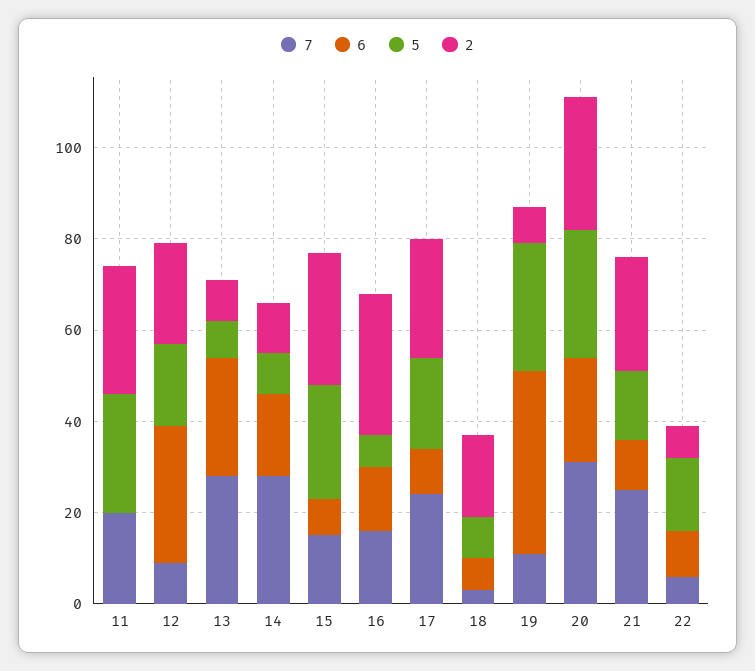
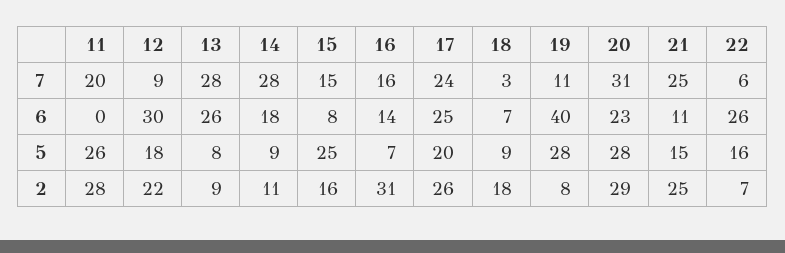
  {
    "7": {
      "11": 20,
      "12": 9,
      "13": 28,
      "14": 28,
      "15": 15,
      "16": 16,
      "17": 24,
      "18": 3,
      "19": 11,
      "20": 31,
      "21": 25,
      "22": 6
    },
    "6": {
      "11": 0,
      "12": 30,
      "13": 26,
      "14": 18,
      "15": 8,
      "16": 14,
-     "17": 10,
+     "17": 25,
      "18": 7,
      "19": 40,
      "20": 23,
      "21": 11,
-     "22": 10
+     "22": 26
    },
    "5": {
      "11": 26,
      "12": 18,
      "13": 8,
      "14": 9,
      "15": 25,
      "16": 7,
      "17": 20,
      "18": 9,
      "19": 28,
      "20": 28,
      "21": 15,
      "22": 16
    },
    "2": {
      "11": 28,
      "12": 22,
      "13": 9,
      "14": 11,
-     "15": 30,
+     "15": 16,
      "16": 31,
      "17": 26,
      "18": 18,
      "19": 8,
      "20": 29,
      "21": 25,
      "22": 7
    }
  }

